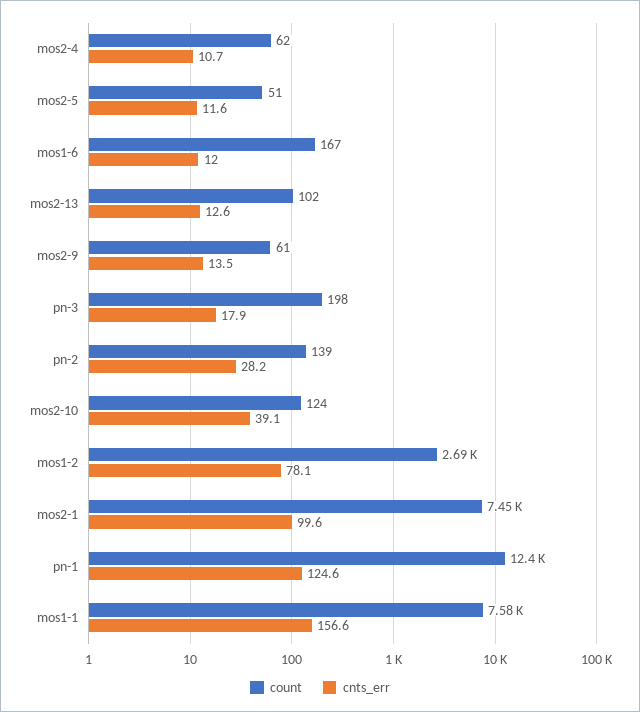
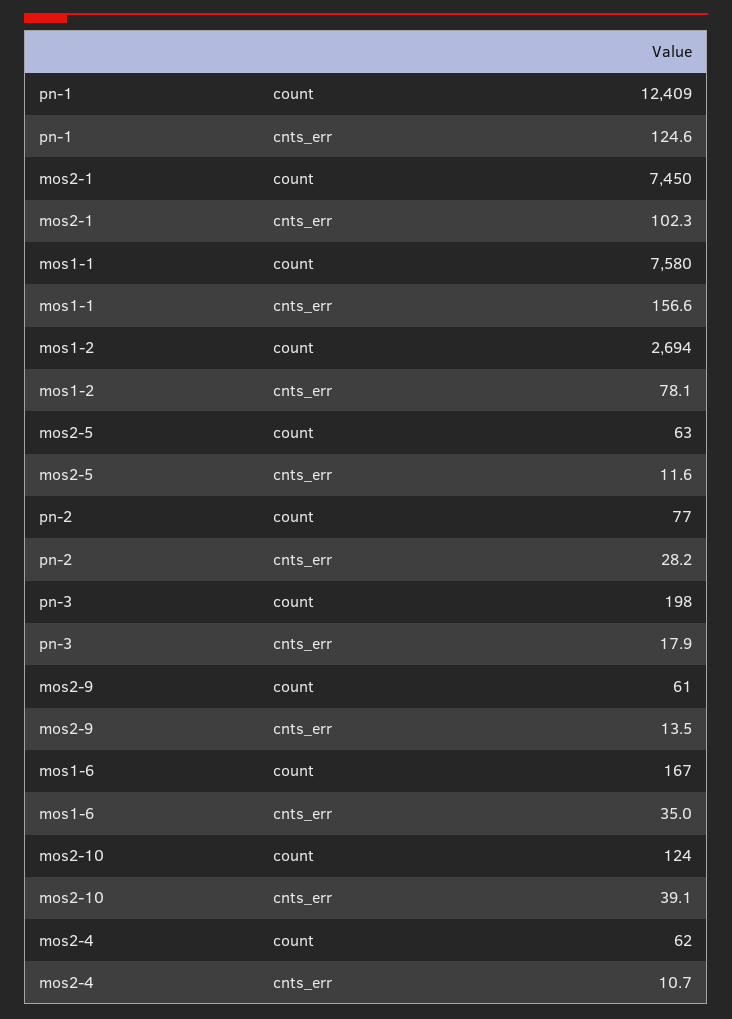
  {
    "count": {
      "mos2-4": 62,
-     "mos2-5": 51,
+     "mos2-5": 63,
      "mos1-6": 167,
-     "mos2-13": 102,
      "mos2-9": 61,
      "pn-3": 198,
-     "pn-2": 139,
+     "pn-2": 77,
      "mos2-10": 124,
      "mos1-2": 2694,
      "mos2-1": 7450,
      "pn-1": 12409,
      "mos1-1": 7580
    },
    "cnts_err": {
      "mos2-4": 10.7,
      "mos2-5": 11.6,
-     "mos1-6": 12,
+     "mos1-6": 35,
-     "mos2-13": 12.6,
      "mos2-9": 13.5,
      "pn-3": 17.9,
      "pn-2": 28.2,
      "mos2-10": 39.1,
      "mos1-2": 78.1,
-     "mos2-1": 99.6,
+     "mos2-1": 102.3,
      "pn-1": 124.6,
      "mos1-1": 156.6
    }
  }

